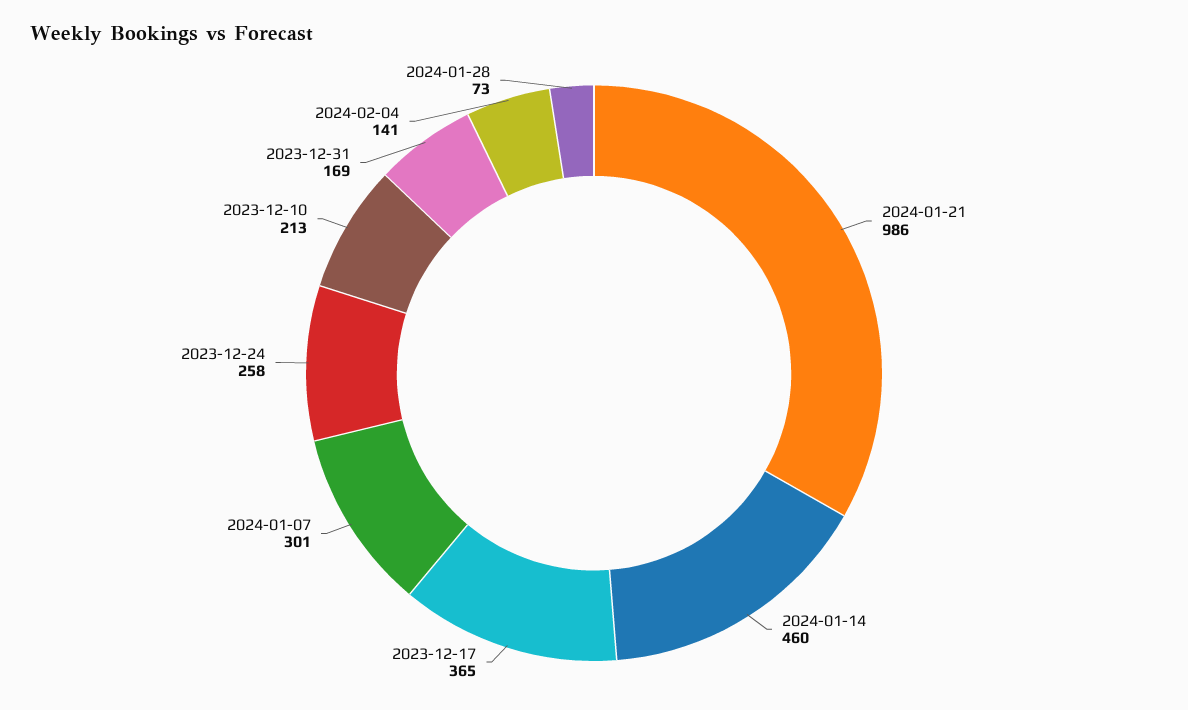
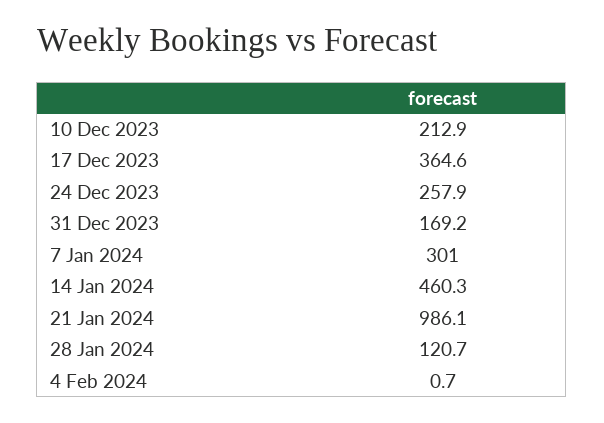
  {
    "2024-01-21": 986.1,
    "2024-01-14": 460.3,
    "2023-12-17": 364.6,
    "2024-01-07": 301,
    "2023-12-24": 257.9,
    "2023-12-10": 212.9,
    "2023-12-31": 169.2,
-   "2024-02-04": 141,
+   "2024-02-04": 0.7,
-   "2024-01-28": 73
+   "2024-01-28": 120.7
  }

